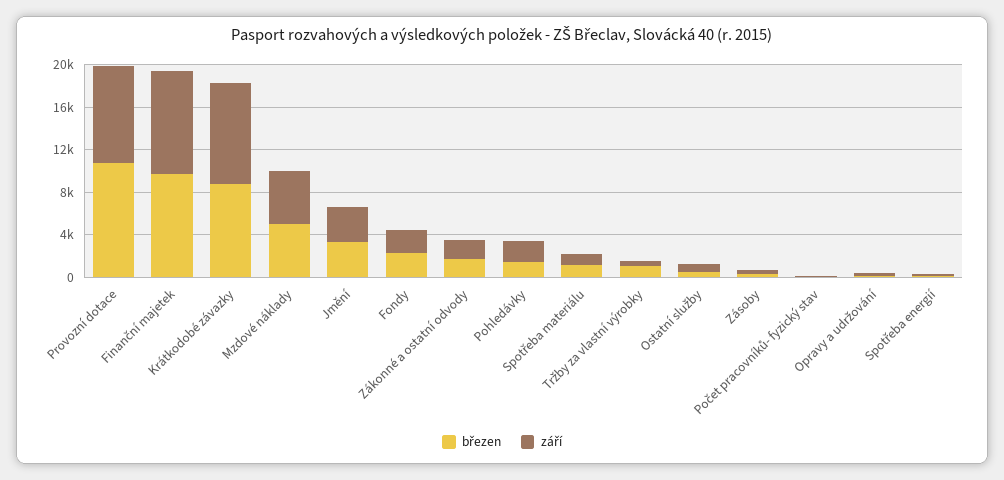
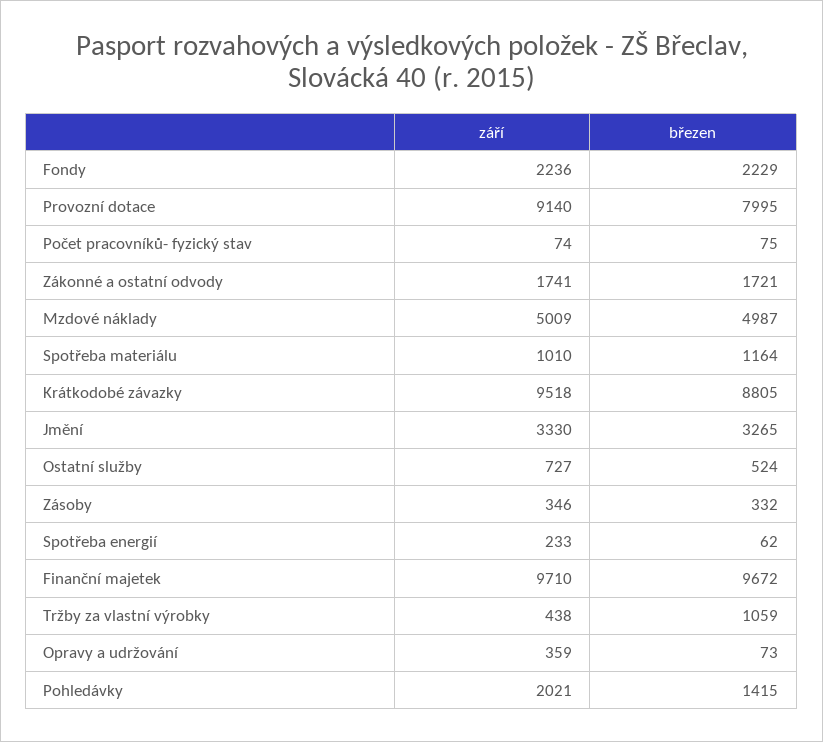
  {
    "březen": {
-     "Provozní dotace": 11000,
+     "Provozní dotace": 7995,
      "Finanční majetek": 9672,
      "Krátkodobé závazky": 8805,
      "Mzdové náklady": 4987,
      "Jmění": 3265,
      "Fondy": 2229,
      "Zákonné a ostatní odvody": 1721,
      "Pohledávky": 1415,
      "Spotřeba materiálu": 1164,
      "Tržby za vlastní výrobky": 1059,
      "Ostatní služby": 524,
      "Zásoby": 332,
      "Počet pracovníků- fyzický stav": 75,
      "Opravy a udržování": 73,
      "Spotřeba energií": 62
    },
    "září": {
      "Provozní dotace": 9140,
      "Finanční majetek": 9710,
      "Krátkodobé závazky": 9518,
      "Mzdové náklady": 5009,
      "Jmění": 3330,
      "Fondy": 2236,
      "Zákonné a ostatní odvody": 1741,
      "Pohledávky": 2021,
      "Spotřeba materiálu": 1010,
      "Tržby za vlastní výrobky": 438,
      "Ostatní služby": 727,
      "Zásoby": 346,
      "Počet pracovníků- fyzický stav": 74,
      "Opravy a udržování": 359,
      "Spotřeba energií": 233
    }
  }

